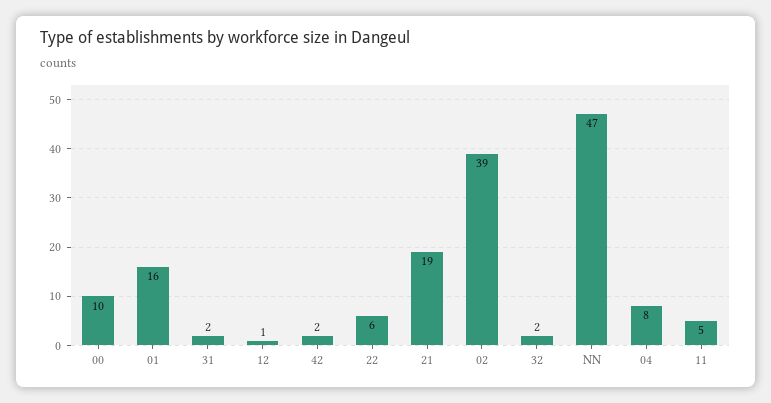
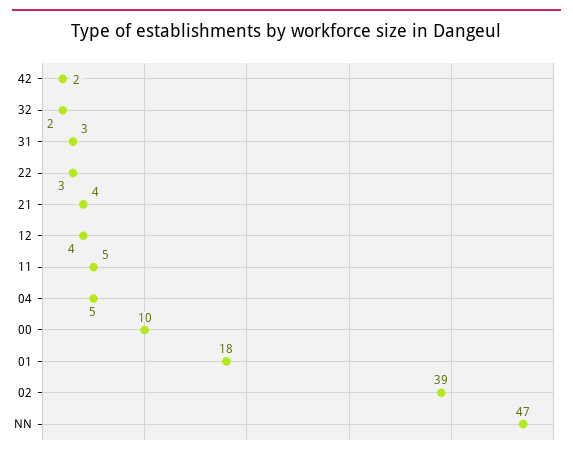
  {
    "00": 10,
-   "01": 16,
+   "01": 18,
-   "31": 2,
+   "31": 3,
-   "12": 1,
+   "12": 4,
    "42": 2,
-   "22": 6,
+   "22": 3,
-   "21": 19,
+   "21": 4,
    "02": 39,
    "32": 2,
    "NN": 47,
-   "04": 8,
+   "04": 5,
    "11": 5
  }

